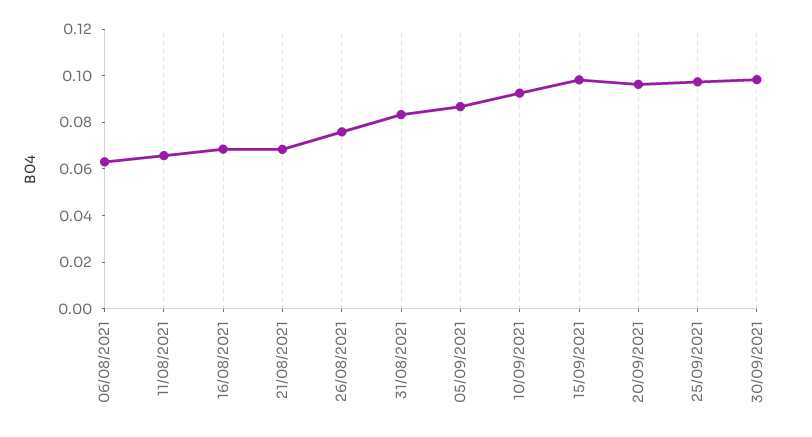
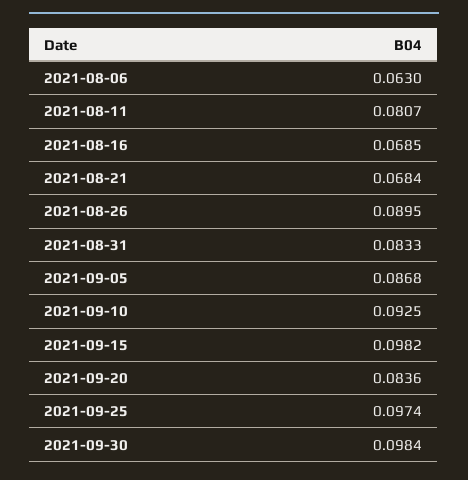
  {
    "06/08/2021": 0.063,
-   "11/08/2021": 0.065,
+   "11/08/2021": 0.0807,
    "16/08/2021": 0.0685,
    "21/08/2021": 0.0684,
-   "26/08/2021": 0.075,
+   "26/08/2021": 0.0895,
    "31/08/2021": 0.0833,
    "05/09/2021": 0.0868,
    "10/09/2021": 0.0925,
    "15/09/2021": 0.0982,
-   "20/09/2021": 0.095,
+   "20/09/2021": 0.0836,
    "25/09/2021": 0.0974,
    "30/09/2021": 0.0984
  }

